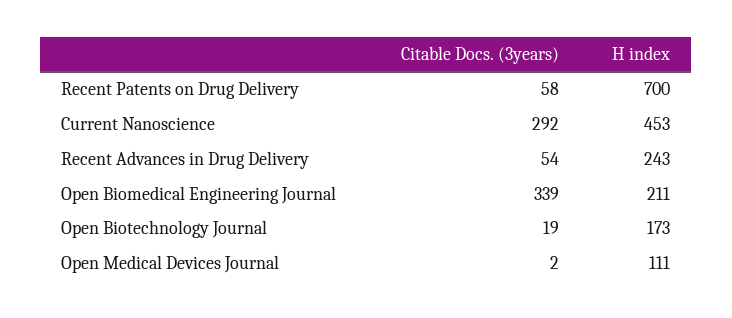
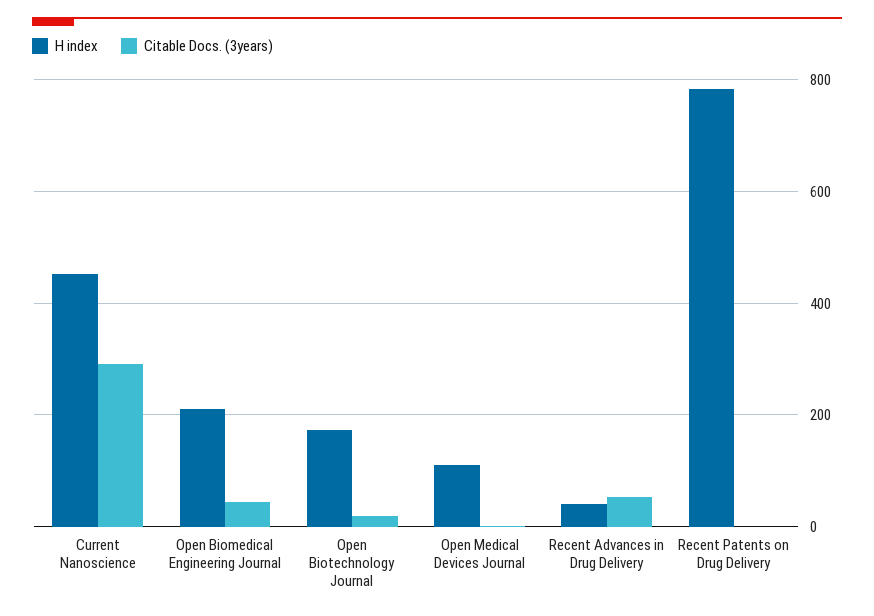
  {
    "Citable Docs. (3years)": {
-     "Recent Patents on Drug Delivery": 58,
+     "Recent Patents on Drug Delivery": 0,
      "Current Nanoscience": 292,
      "Recent Advances in Drug Delivery": 54,
-     "Open Biomedical Engineering Journal": 339,
+     "Open Biomedical Engineering Journal": 40,
      "Open Biotechnology Journal": 19,
      "Open Medical Devices Journal": 2
    },
    "H index": {
-     "Recent Patents on Drug Delivery": 700,
+     "Recent Patents on Drug Delivery": 780,
      "Current Nanoscience": 453,
-     "Recent Advances in Drug Delivery": 243,
+     "Recent Advances in Drug Delivery": 40,
      "Open Biomedical Engineering Journal": 211,
      "Open Biotechnology Journal": 173,
      "Open Medical Devices Journal": 111
    }
  }

